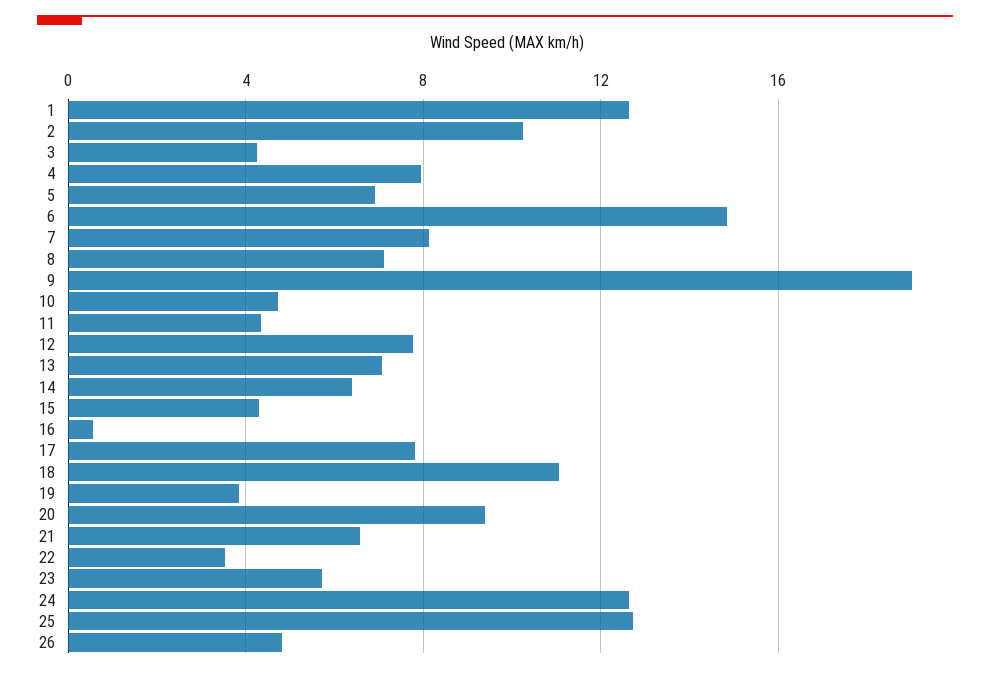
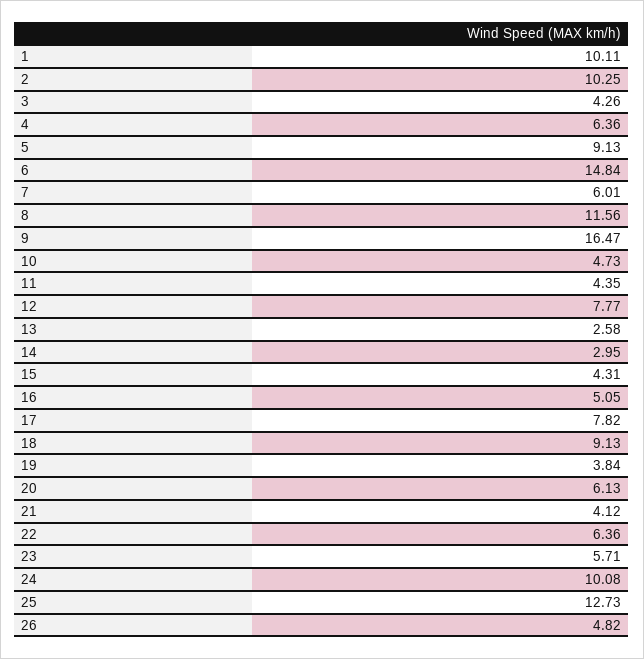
  {
-   "1": 12.5,
+   "1": 10.11,
    "2": 10.25,
    "3": 4.26,
-   "4": 8,
+   "4": 6.36,
-   "5": 7,
+   "5": 9.13,
    "6": 14.84,
-   "7": 8,
+   "7": 6.01,
-   "8": 7,
+   "8": 11.56,
-   "9": 19,
+   "9": 16.47,
    "10": 4.73,
    "11": 4.35,
    "12": 7.77,
-   "13": 7,
+   "13": 2.58,
-   "14": 6.5,
+   "14": 2.95,
    "15": 4.31,
-   "16": 0.5,
+   "16": 5.05,
    "17": 7.82,
-   "18": 11,
+   "18": 9.13,
    "19": 3.84,
-   "20": 9.5,
+   "20": 6.13,
-   "21": 6.5,
+   "21": 4.12,
-   "22": 3.5,
+   "22": 6.36,
    "23": 5.71,
-   "24": 12.5,
+   "24": 10.08,
    "25": 12.73,
    "26": 4.82
  }

